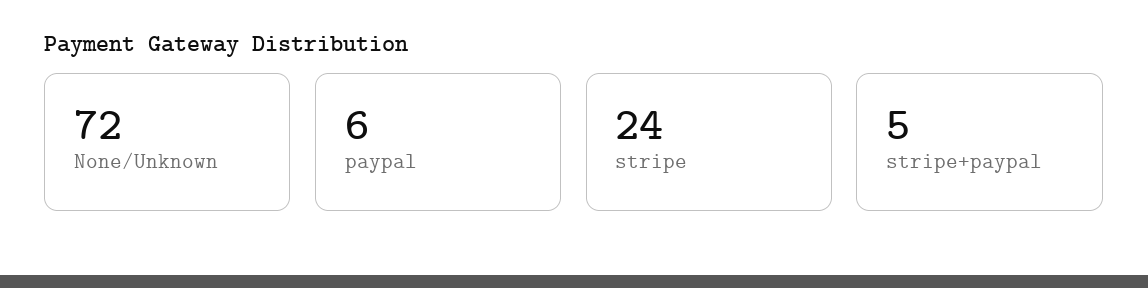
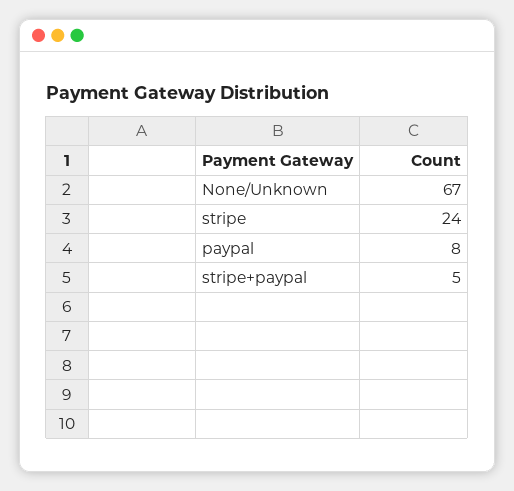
  {
-   "None/Unknown": 72,
+   "None/Unknown": 67,
-   "paypal": 6,
+   "paypal": 8,
    "stripe": 24,
    "stripe+paypal": 5
  }

